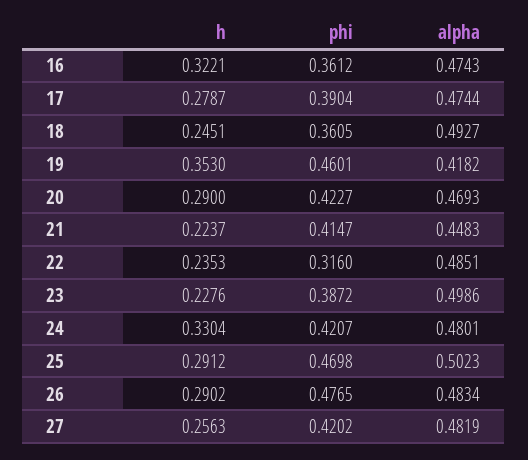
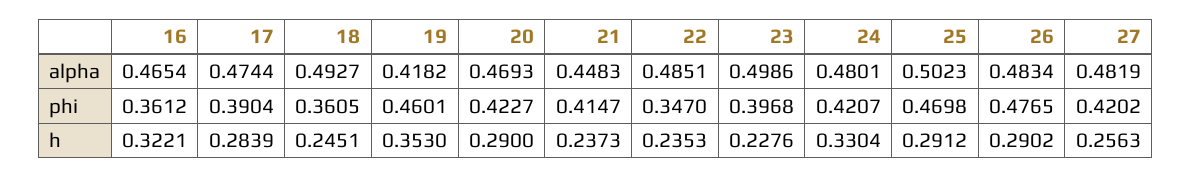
  {
    "h": {
      "16": 0.3221,
-     "17": 0.2787,
+     "17": 0.2839,
      "18": 0.2451,
      "19": 0.353,
      "20": 0.29,
-     "21": 0.2237,
+     "21": 0.2373,
      "22": 0.2353,
      "23": 0.2276,
      "24": 0.3304,
      "25": 0.2912,
      "26": 0.2902,
      "27": 0.2563
    },
    "phi": {
      "16": 0.3612,
      "17": 0.3904,
      "18": 0.3605,
      "19": 0.4601,
      "20": 0.4227,
      "21": 0.4147,
-     "22": 0.316,
+     "22": 0.347,
-     "23": 0.3872,
+     "23": 0.3968,
      "24": 0.4207,
      "25": 0.4698,
      "26": 0.4765,
      "27": 0.4202
    },
    "alpha": {
-     "16": 0.4743,
+     "16": 0.4654,
      "17": 0.4744,
      "18": 0.4927,
      "19": 0.4182,
      "20": 0.4693,
      "21": 0.4483,
      "22": 0.4851,
      "23": 0.4986,
      "24": 0.4801,
      "25": 0.5023,
      "26": 0.4834,
      "27": 0.4819
    }
  }

